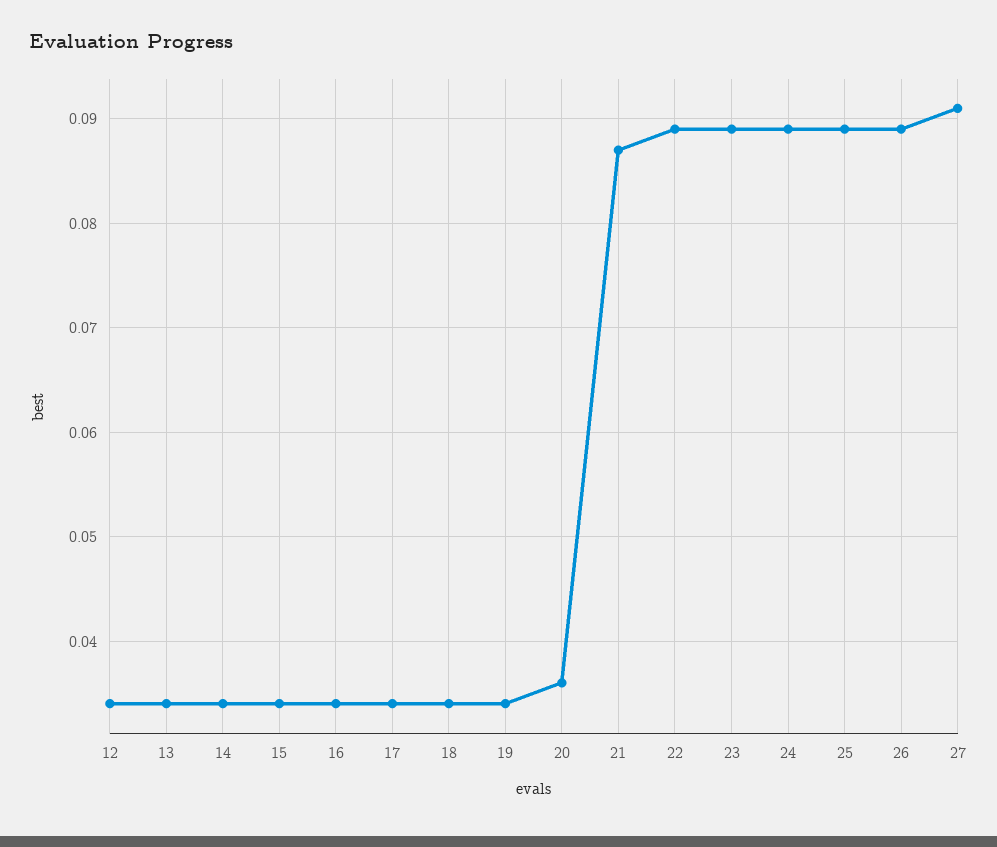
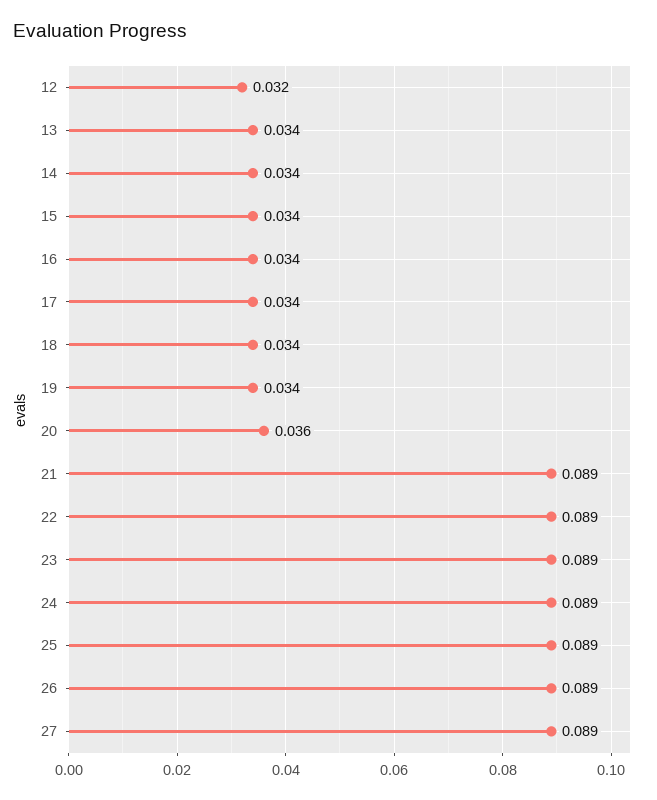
  {
-   "12": 0.034,
+   "12": 0.032,
    "13": 0.034,
    "14": 0.034,
    "15": 0.034,
    "16": 0.034,
    "17": 0.034,
    "18": 0.034,
    "19": 0.034,
    "20": 0.036,
-   "21": 0.087,
+   "21": 0.089,
    "22": 0.089,
    "23": 0.089,
    "24": 0.089,
    "25": 0.089,
    "26": 0.089,
-   "27": 0.091
+   "27": 0.089
  }

